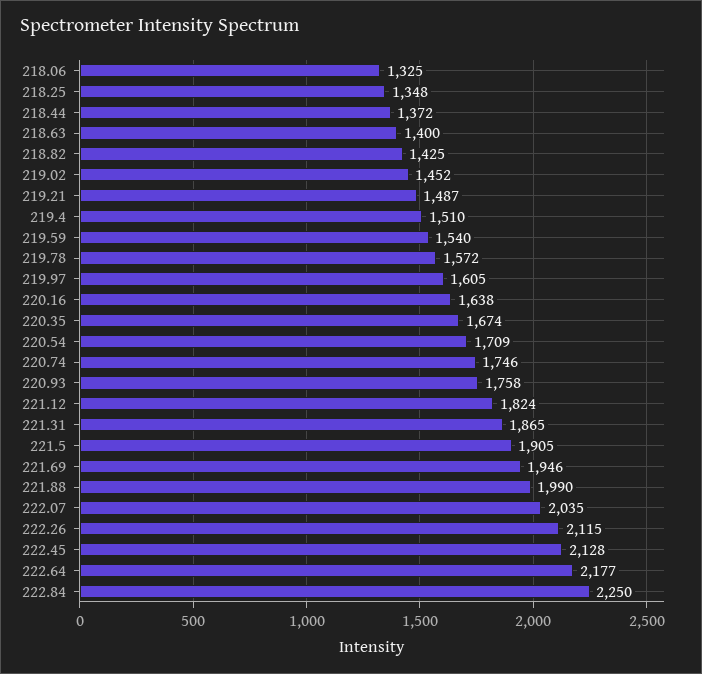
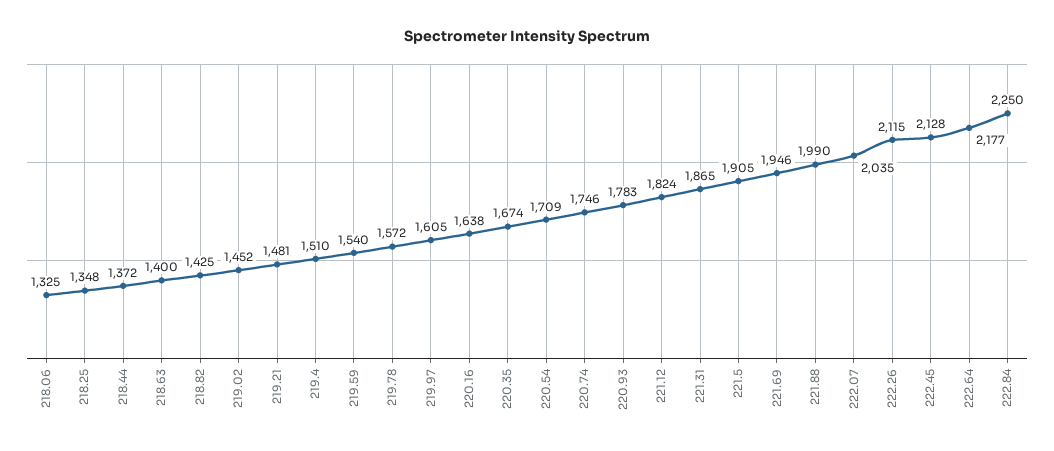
  {
    "218.06": 1325,
    "218.25": 1348,
    "218.44": 1372,
    "218.63": 1400,
    "218.82": 1425,
    "219.02": 1452,
-   "219.21": 1487,
+   "219.21": 1481,
    "219.4": 1510,
    "219.59": 1540,
    "219.78": 1572,
    "219.97": 1605,
    "220.16": 1638,
    "220.35": 1674,
    "220.54": 1709,
    "220.74": 1746,
-   "220.93": 1758,
+   "220.93": 1783,
    "221.12": 1824,
    "221.31": 1865,
    "221.5": 1905,
    "221.69": 1946,
    "221.88": 1990,
    "222.07": 2035,
    "222.26": 2115,
    "222.45": 2128,
    "222.64": 2177,
    "222.84": 2250
  }

